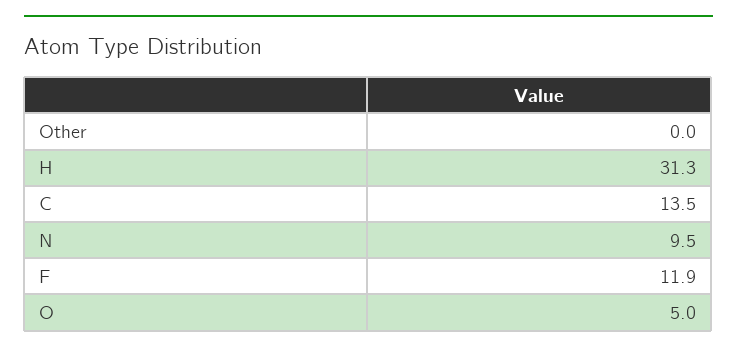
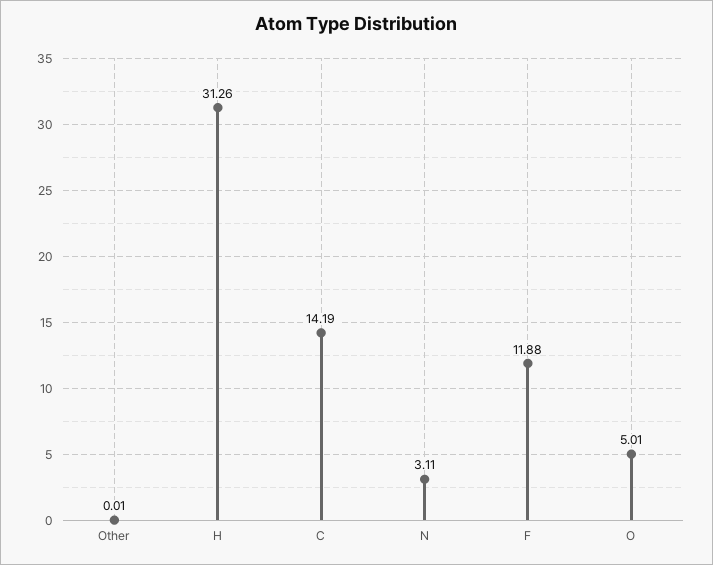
  {
    "Other": 0.01,
    "H": 31.26,
-   "C": 13.5,
+   "C": 14.19,
-   "N": 9.5,
+   "N": 3.11,
    "F": 11.88,
    "O": 5.01
  }

